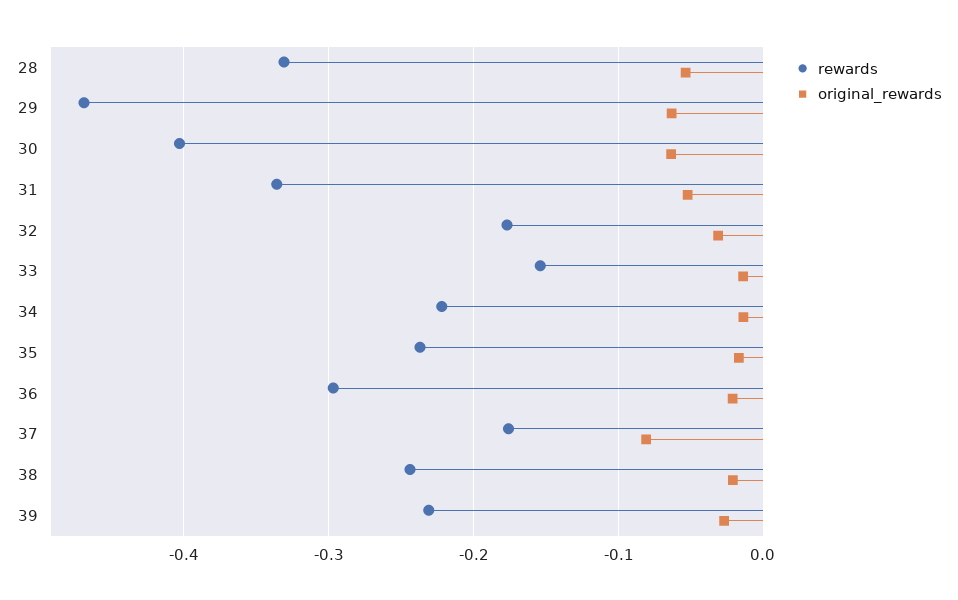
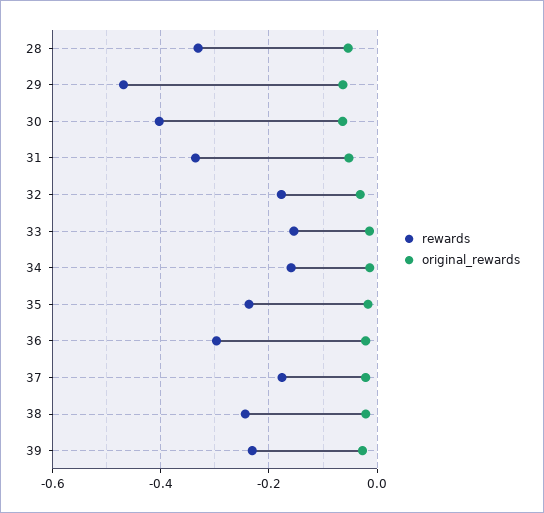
  {
    "rewards": {
      "28": -0.33,
      "29": -0.47,
      "30": -0.4,
      "31": -0.34,
      "32": -0.18,
      "33": -0.15,
-     "34": -0.22,
+     "34": -0.16,
      "35": -0.24,
      "36": -0.3,
      "37": -0.18,
      "38": -0.24,
      "39": -0.23
    },
    "original_rewards": {
      "28": -0.05,
      "29": -0.06,
      "30": -0.06,
      "31": -0.05,
      "32": -0.03,
      "33": -0.01,
      "34": -0.01,
      "35": -0.02,
      "36": -0.02,
-     "37": -0.08,
+     "37": -0.02,
      "38": -0.02,
      "39": -0.03
    }
  }

